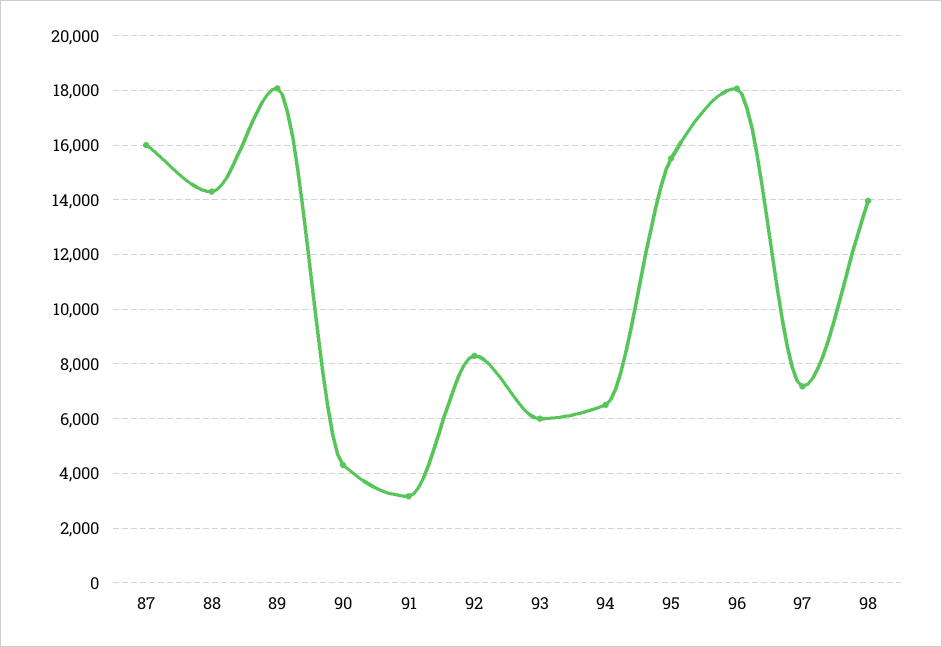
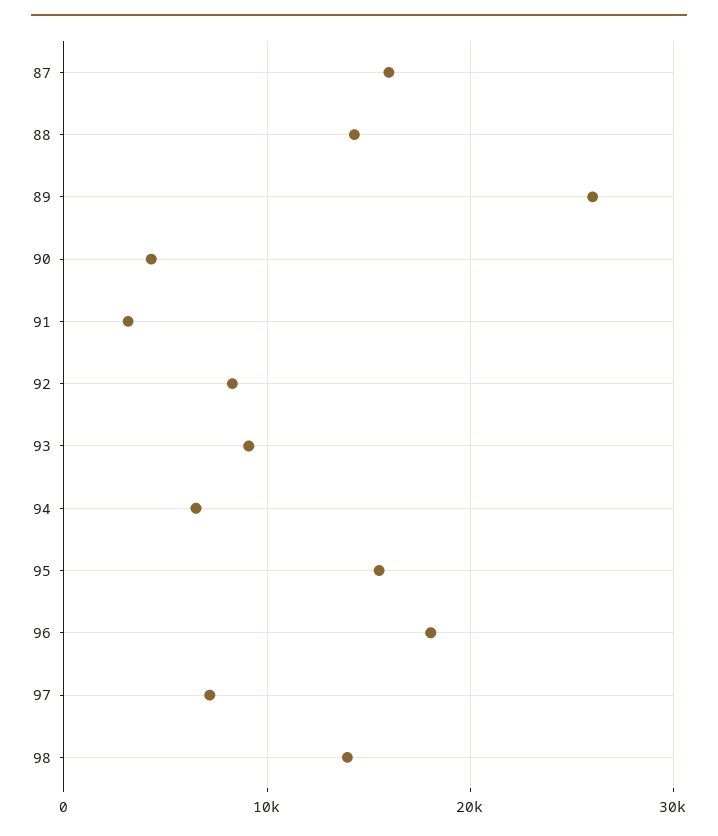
  {
    "87": 16000,
    "88": 14250,
-   "89": 18000,
+   "89": 26000,
    "90": 4250,
    "91": 3250,
    "92": 8250,
-   "93": 6000,
+   "93": 9000,
    "94": 6500,
    "95": 15500,
    "96": 18000,
    "97": 7250,
    "98": 14000
  }

